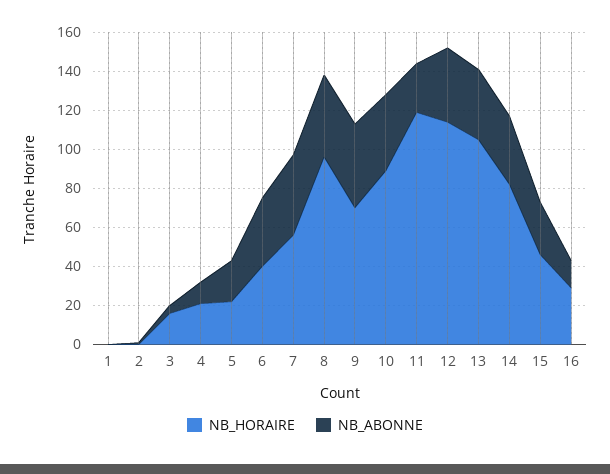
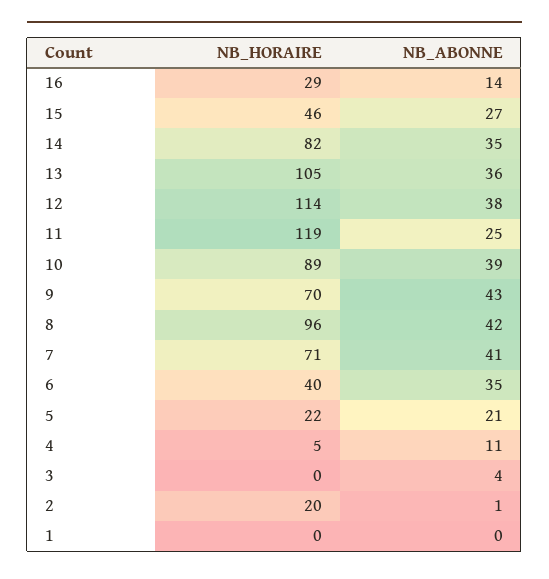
  {
    "NB_HORAIRE": {
      "1": 0,
-     "2": 0,
+     "2": 20,
-     "3": 15,
+     "3": 0,
-     "4": 20,
+     "4": 5,
      "5": 22,
      "6": 40,
-     "7": 55,
+     "7": 71,
      "8": 96,
      "9": 70,
      "10": 89,
      "11": 119,
      "12": 114,
      "13": 105,
      "14": 82,
      "15": 46,
      "16": 29
    },
    "NB_ABONNE": {
      "1": 0,
      "2": 1,
      "3": 4,
      "4": 11,
      "5": 21,
      "6": 35,
      "7": 41,
      "8": 42,
      "9": 43,
      "10": 39,
      "11": 25,
      "12": 38,
      "13": 36,
      "14": 35,
      "15": 27,
      "16": 14
    }
  }

